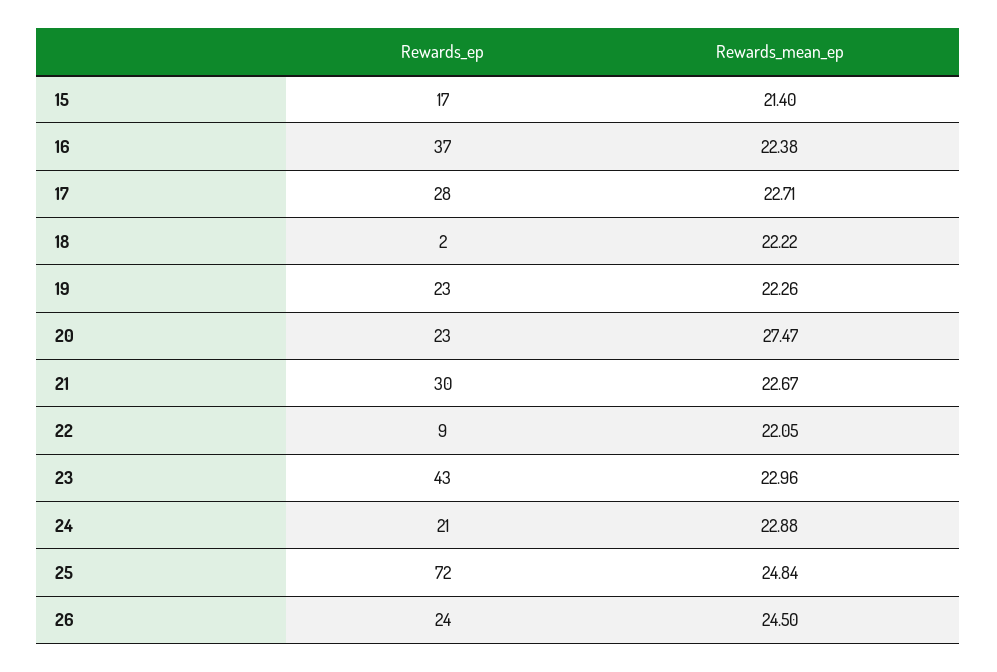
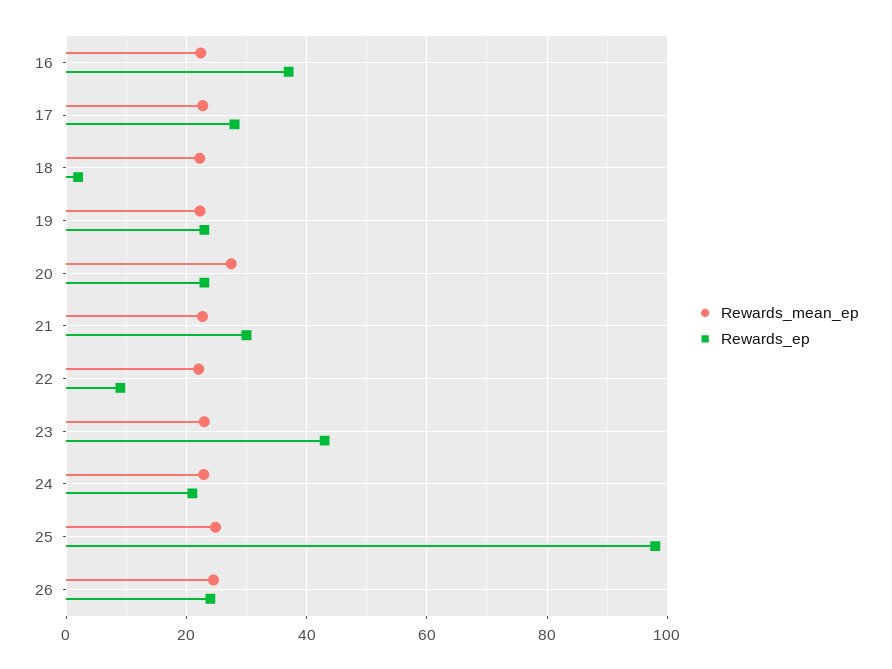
  {
    "Rewards_ep": {
-     "15": 17,
      "16": 37,
      "17": 28,
      "18": 2,
      "19": 23,
      "20": 23,
      "21": 30,
      "22": 9,
      "23": 43,
      "24": 21,
-     "25": 72,
+     "25": 98,
      "26": 24
    },
    "Rewards_mean_ep": {
-     "15": 21.4,
      "16": 22.38,
      "17": 22.71,
      "18": 22.22,
      "19": 22.26,
      "20": 27.47,
      "21": 22.67,
      "22": 22.05,
      "23": 22.96,
      "24": 22.88,
      "25": 24.84,
      "26": 24.5
    }
  }

